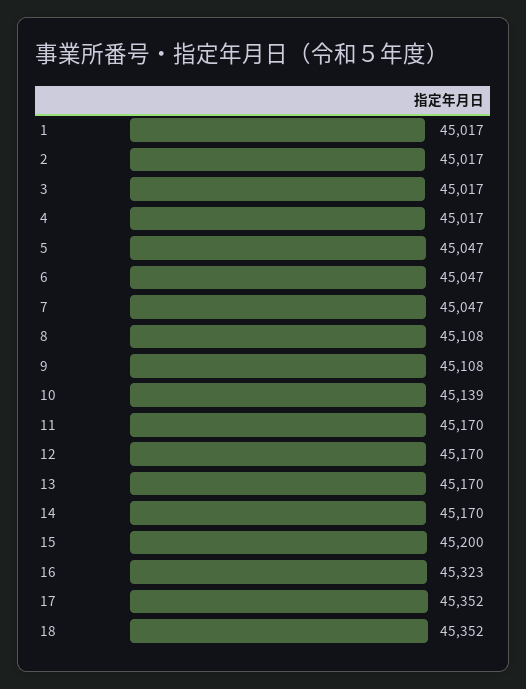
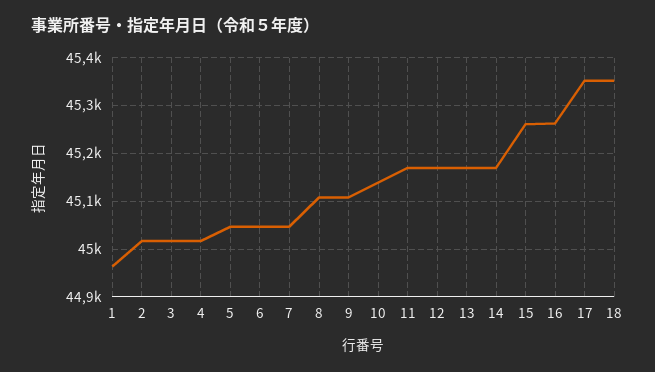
  {
-   "1": 45017,
+   "1": 44960,
    "2": 45017,
    "3": 45017,
    "4": 45017,
    "5": 45047,
    "6": 45047,
    "7": 45047,
    "8": 45108,
    "9": 45108,
    "10": 45139,
    "11": 45170,
    "12": 45170,
    "13": 45170,
    "14": 45170,
-   "15": 45200,
+   "15": 45260,
-   "16": 45323,
+   "16": 45260,
    "17": 45352,
    "18": 45352
  }

